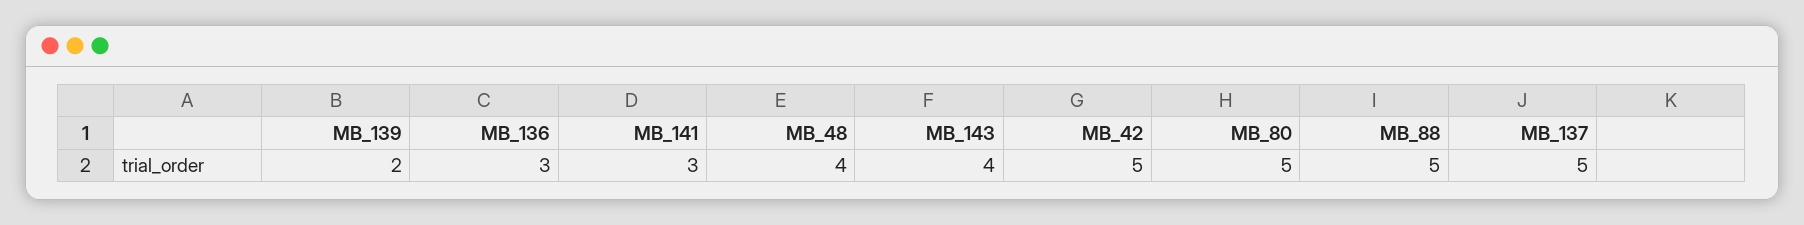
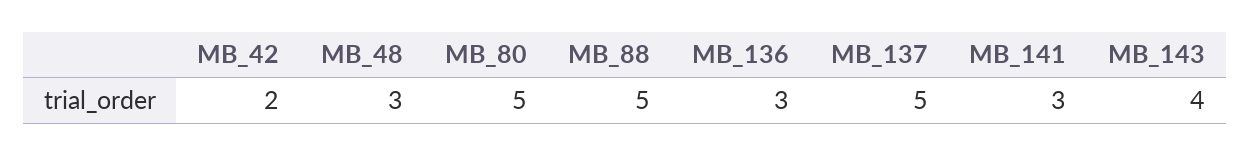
  {
-   "MB_139": 2,
    "MB_136": 3,
    "MB_141": 3,
-   "MB_48": 4,
+   "MB_48": 3,
    "MB_143": 4,
-   "MB_42": 5,
+   "MB_42": 2,
    "MB_80": 5,
    "MB_88": 5,
    "MB_137": 5
  }

